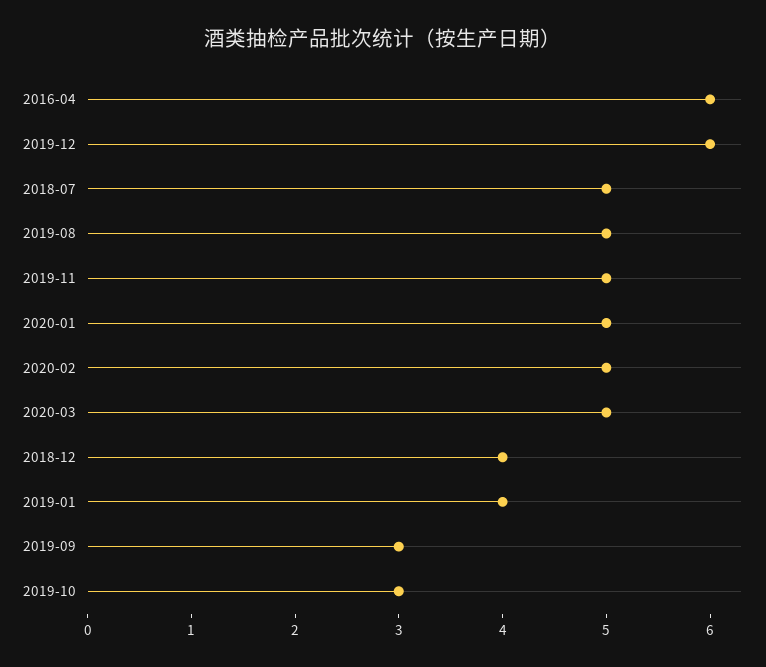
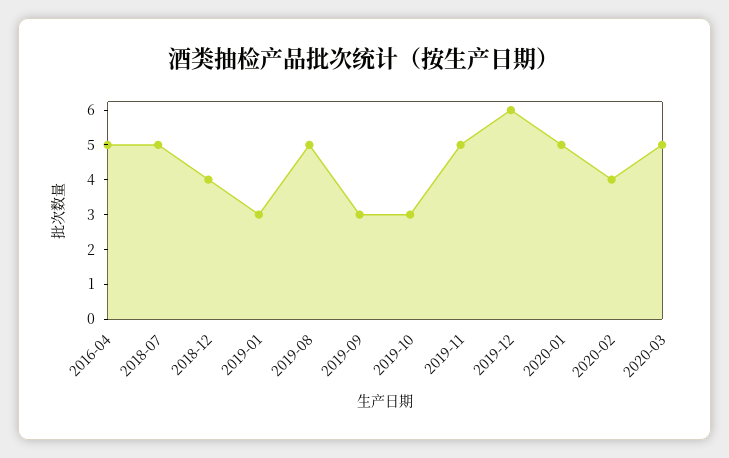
  {
-   "2016-04": 6,
+   "2016-04": 5,
    "2019-12": 6,
    "2018-07": 5,
    "2019-08": 5,
    "2019-11": 5,
    "2020-01": 5,
-   "2020-02": 5,
+   "2020-02": 4,
    "2020-03": 5,
    "2018-12": 4,
-   "2019-01": 4,
+   "2019-01": 3,
    "2019-09": 3,
    "2019-10": 3
  }

